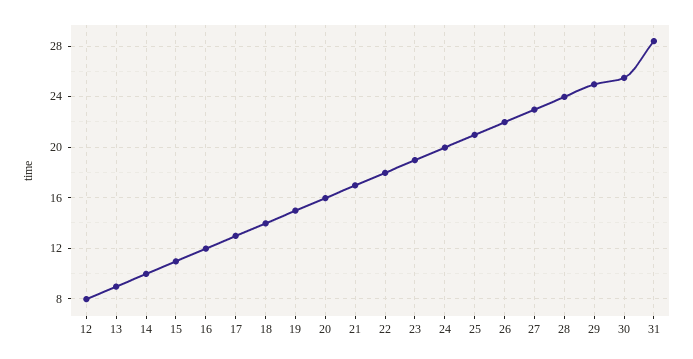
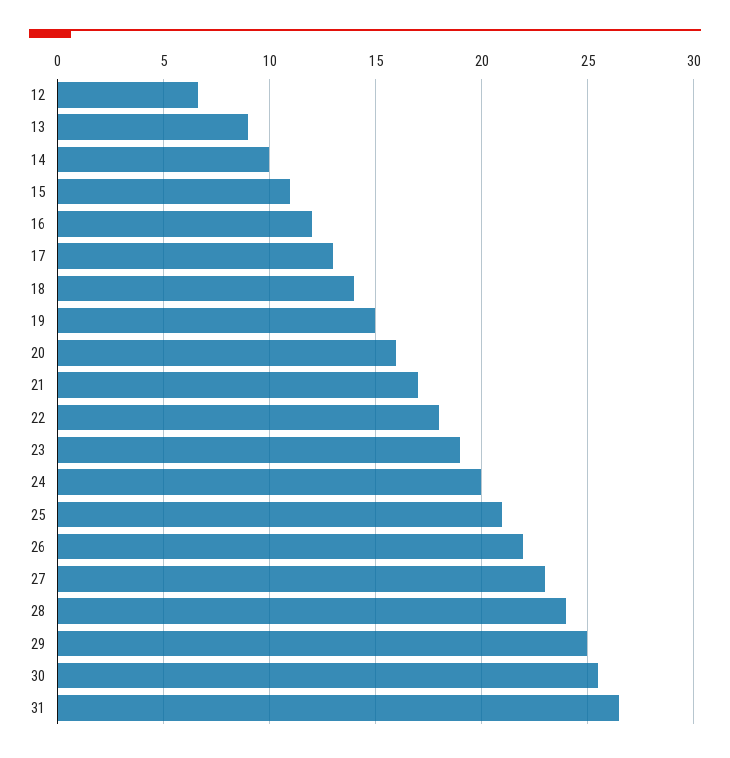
  {
-   "12": 8,
+   "12": 6.5,
    "13": 9,
    "14": 10,
    "15": 11,
    "16": 12,
    "17": 13,
    "18": 14,
    "19": 15,
    "20": 16,
    "21": 17,
    "22": 18,
    "23": 19,
    "24": 20,
    "25": 21,
    "26": 22,
    "27": 23,
    "28": 24,
    "29": 25,
    "30": 25.5,
-   "31": 28.5
+   "31": 26.5
  }

